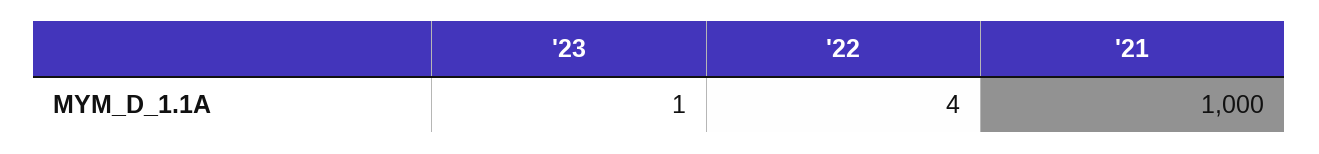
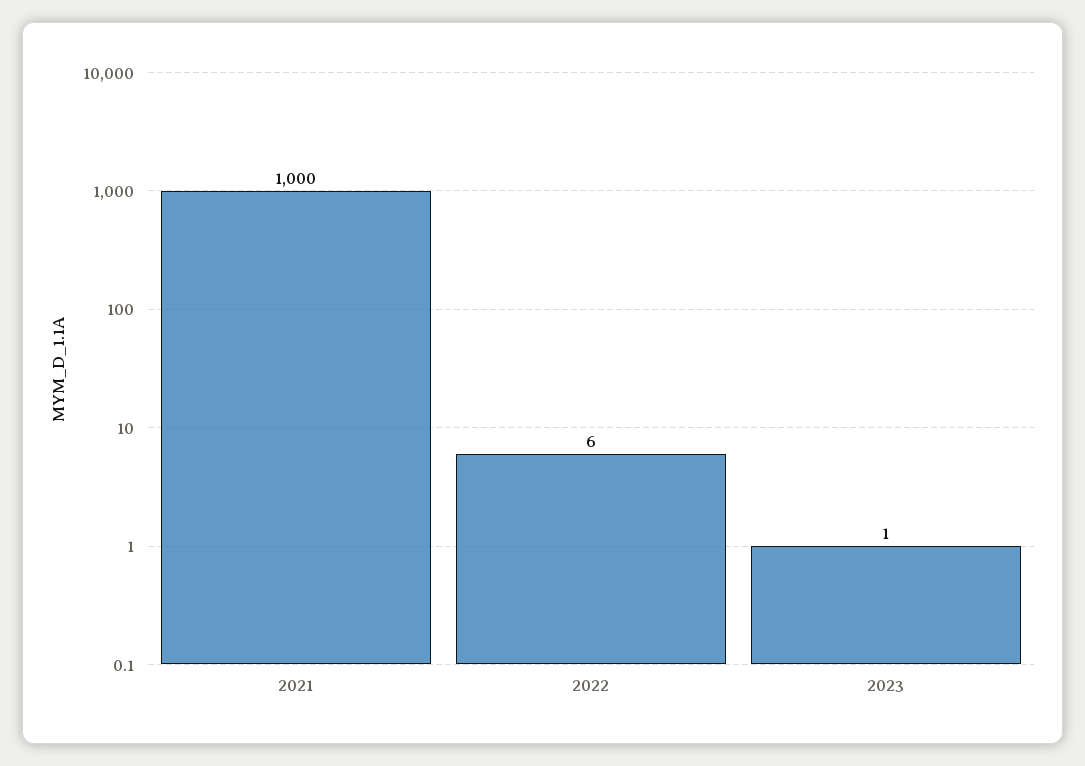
  {
    "'23": 1,
-   "'22": 4,
+   "'22": 6,
    "'21": 1000
  }

